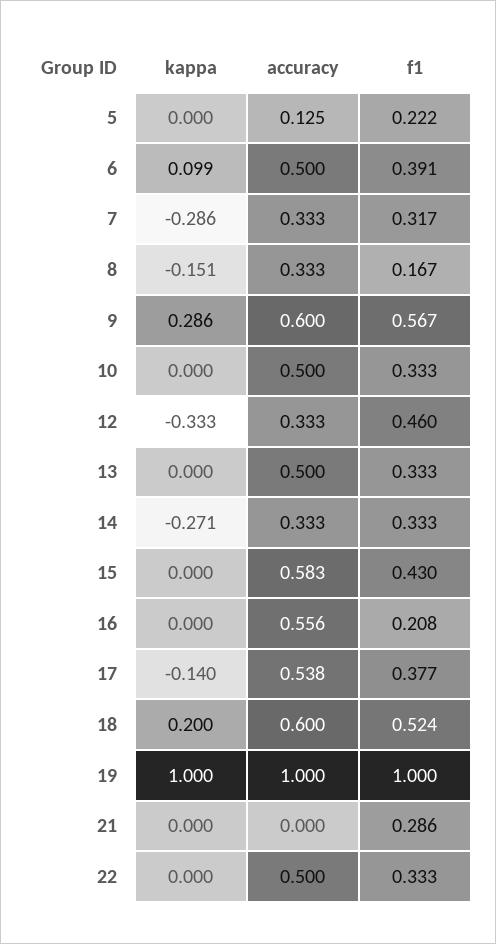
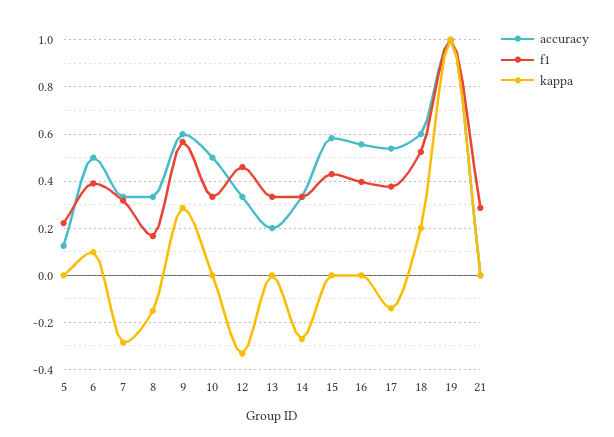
  {
    "kappa": {
      "5": 0,
      "6": 0.099,
      "7": -0.286,
      "8": -0.151,
      "9": 0.286,
      "10": 0,
      "12": -0.333,
      "13": 0,
      "14": -0.271,
      "15": 0,
      "16": 0,
      "17": -0.14,
      "18": 0.2,
      "19": 1,
-     "21": 0,
+     "21": 0
-     "22": 0
    },
    "accuracy": {
      "5": 0.125,
      "6": 0.5,
      "7": 0.333,
      "8": 0.333,
      "9": 0.6,
      "10": 0.5,
      "12": 0.333,
-     "13": 0.5,
+     "13": 0.2,
      "14": 0.333,
      "15": 0.583,
      "16": 0.556,
      "17": 0.538,
      "18": 0.6,
      "19": 1,
-     "21": 0,
+     "21": 0
-     "22": 0.5
    },
    "f1": {
      "5": 0.222,
      "6": 0.391,
      "7": 0.317,
      "8": 0.167,
      "9": 0.567,
      "10": 0.333,
      "12": 0.46,
      "13": 0.333,
      "14": 0.333,
      "15": 0.43,
-     "16": 0.208,
+     "16": 0.4,
      "17": 0.377,
      "18": 0.524,
      "19": 1,
-     "21": 0.286,
+     "21": 0.286
-     "22": 0.333
    }
  }

